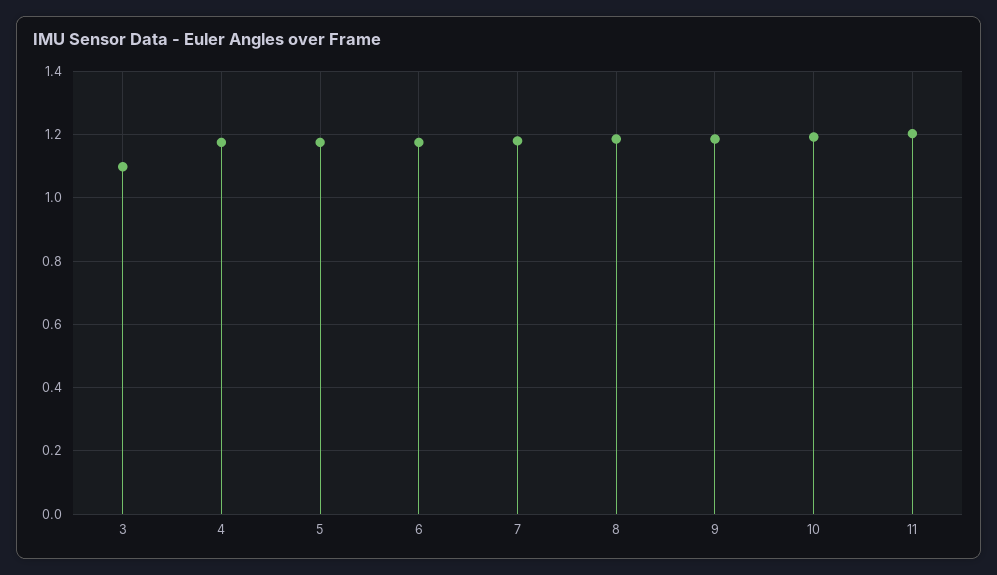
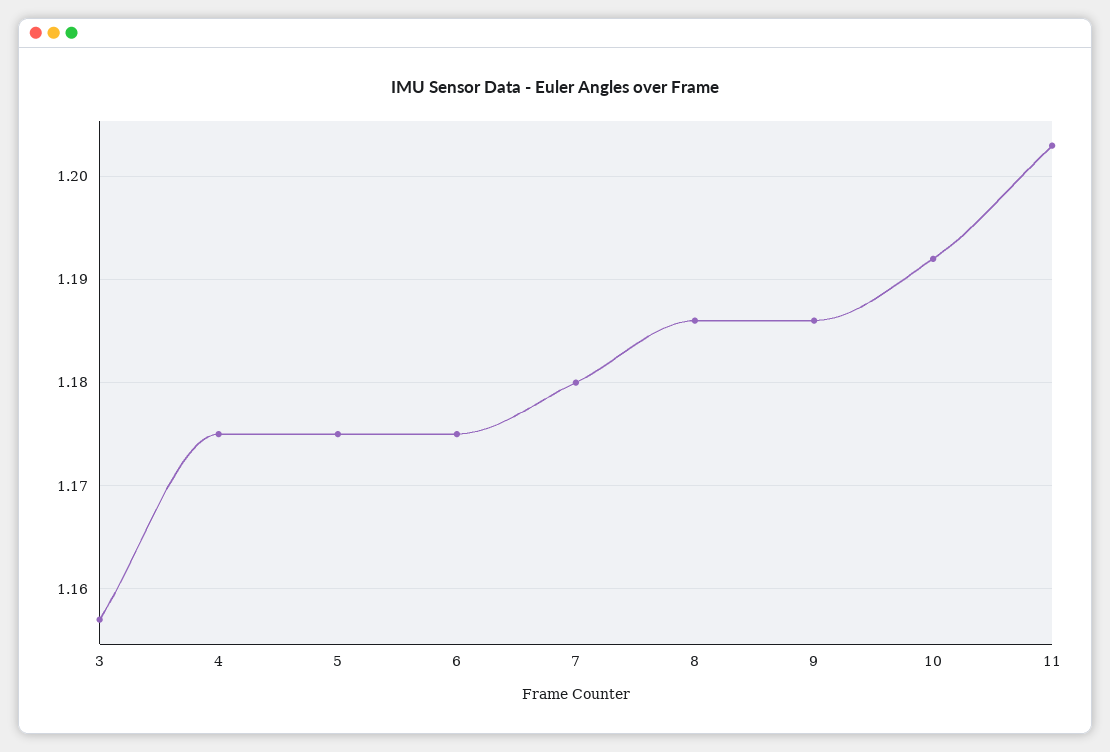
  {
-   "3": 1.1,
+   "3": 1.157,
    "4": 1.175,
    "5": 1.175,
    "6": 1.175,
    "7": 1.18,
    "8": 1.186,
    "9": 1.186,
    "10": 1.192,
    "11": 1.203
  }

